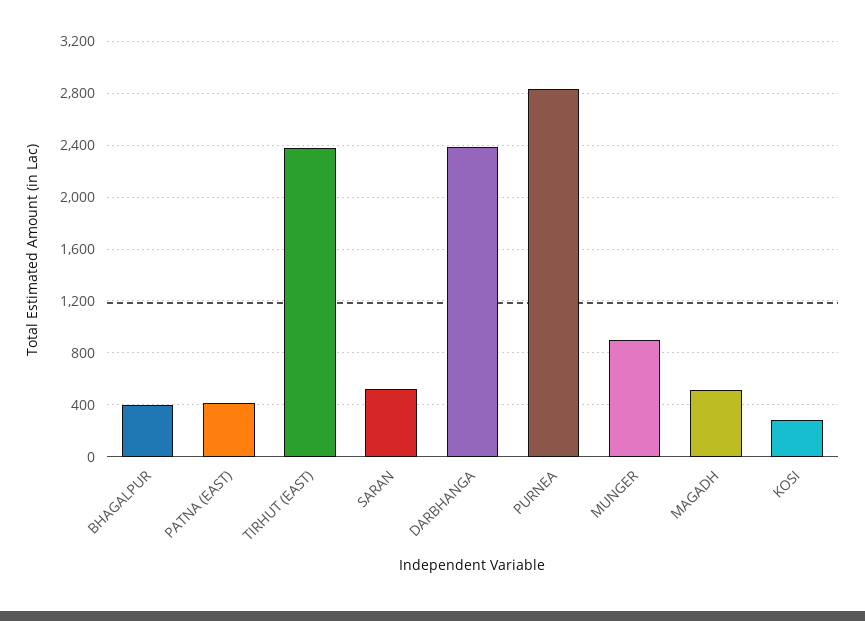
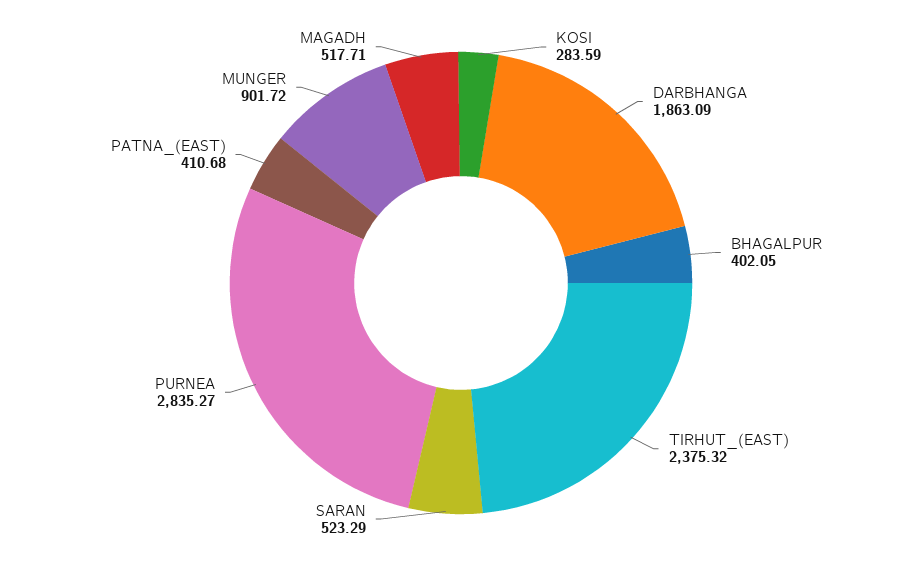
  {
    "BHAGALPUR": 402.05,
    "PATNA (EAST)": 410.68,
    "TIRHUT (EAST)": 2375.32,
    "SARAN": 523.29,
-   "DARBHANGA": 2400,
+   "DARBHANGA": 1863.09,
    "PURNEA": 2835.27,
    "MUNGER": 901.72,
    "MAGADH": 517.71,
    "KOSI": 283.59
  }

